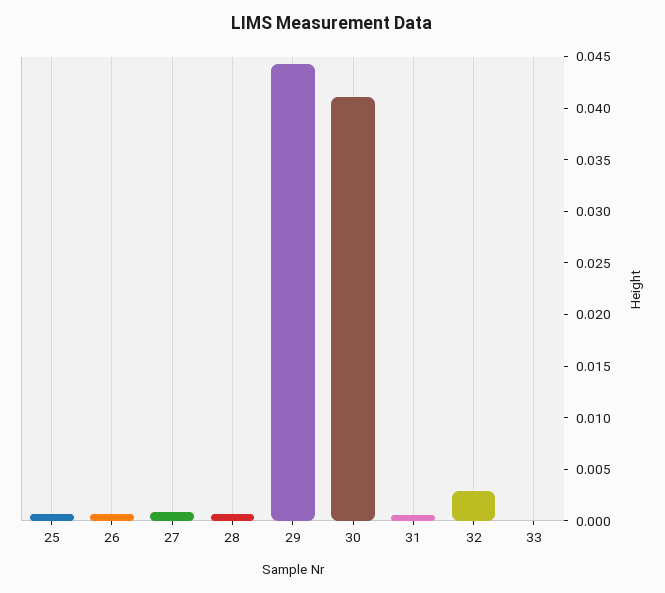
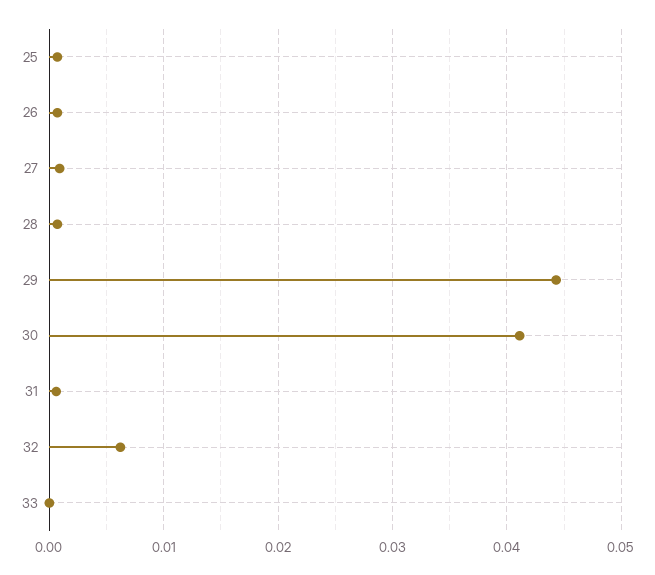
  {
    "25": 0.001,
    "26": 0.001,
    "27": 0.001,
    "28": 0.001,
    "29": 0.044,
    "30": 0.041,
    "31": 0.001,
-   "32": 0.003,
+   "32": 0.006,
    "33": 0
  }

